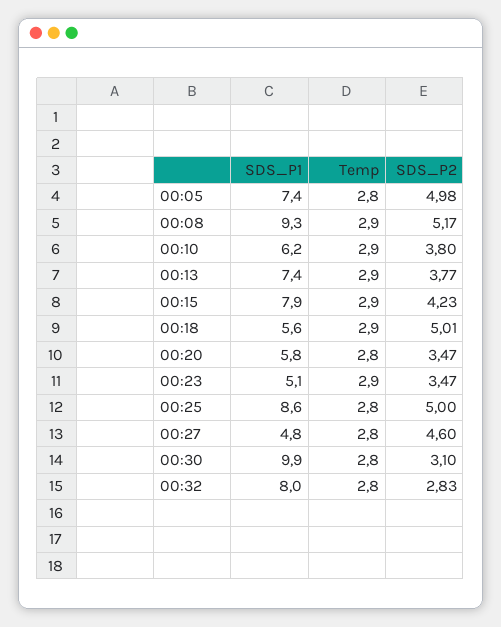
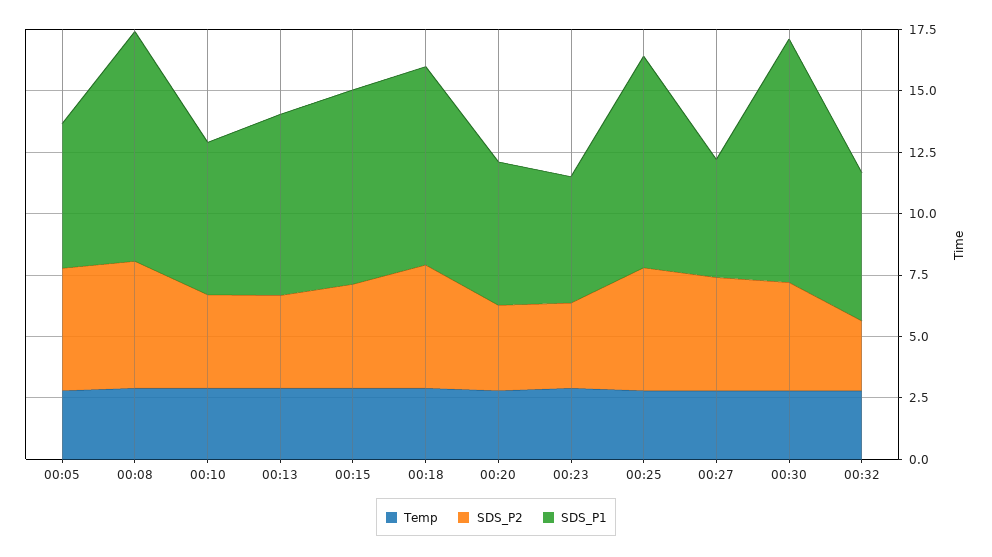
  {
    "SDS_P1": {
-     "00:05": 7.4,
+     "00:05": 6,
      "00:08": 9.3,
      "00:10": 6.2,
      "00:13": 7.4,
      "00:15": 7.9,
-     "00:18": 5.6,
+     "00:18": 8,
      "00:20": 5.8,
      "00:23": 5.1,
      "00:25": 8.6,
      "00:27": 4.8,
      "00:30": 9.9,
-     "00:32": 8
+     "00:32": 6
    },
    "Temp": {
      "00:05": 2.8,
      "00:08": 2.9,
      "00:10": 2.9,
      "00:13": 2.9,
      "00:15": 2.9,
      "00:18": 2.9,
      "00:20": 2.8,
      "00:23": 2.9,
      "00:25": 2.8,
      "00:27": 2.8,
      "00:30": 2.8,
      "00:32": 2.8
    },
    "SDS_P2": {
      "00:05": 4.98,
      "00:08": 5.17,
      "00:10": 3.8,
      "00:13": 3.77,
      "00:15": 4.23,
      "00:18": 5.01,
      "00:20": 3.47,
      "00:23": 3.47,
      "00:25": 5,
      "00:27": 4.6,
-     "00:30": 3.1,
+     "00:30": 4.5,
      "00:32": 2.83
    }
  }

